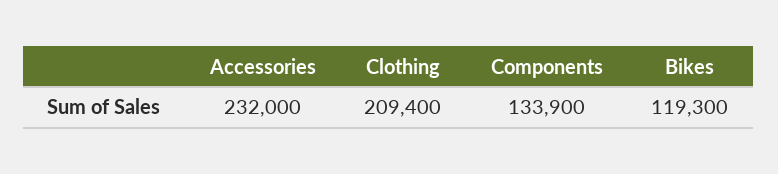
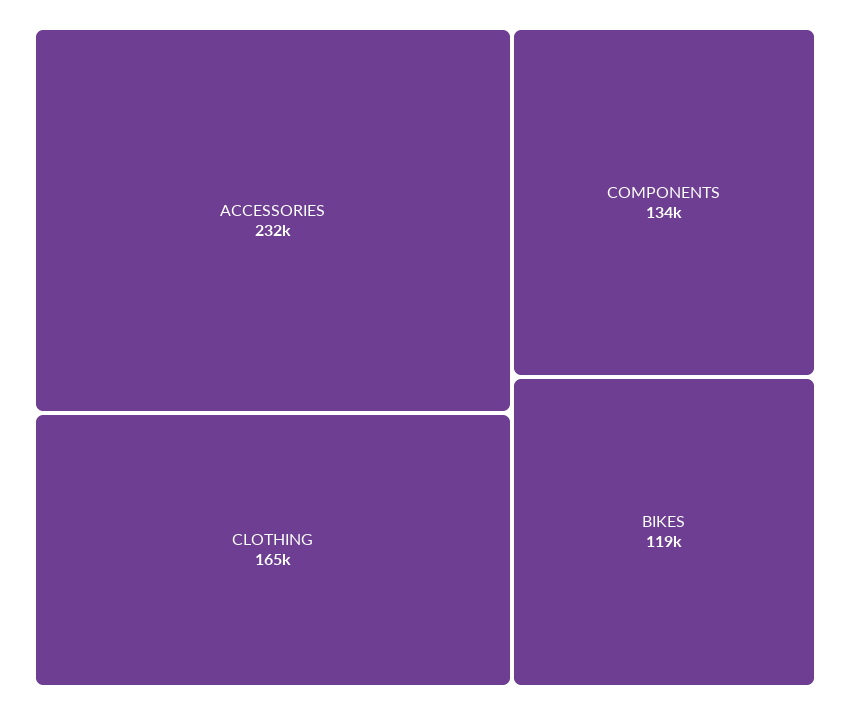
  {
    "Accessories": 232000,
-   "Clothing": 209400,
+   "Clothing": 165000,
    "Components": 133900,
    "Bikes": 119300
  }

